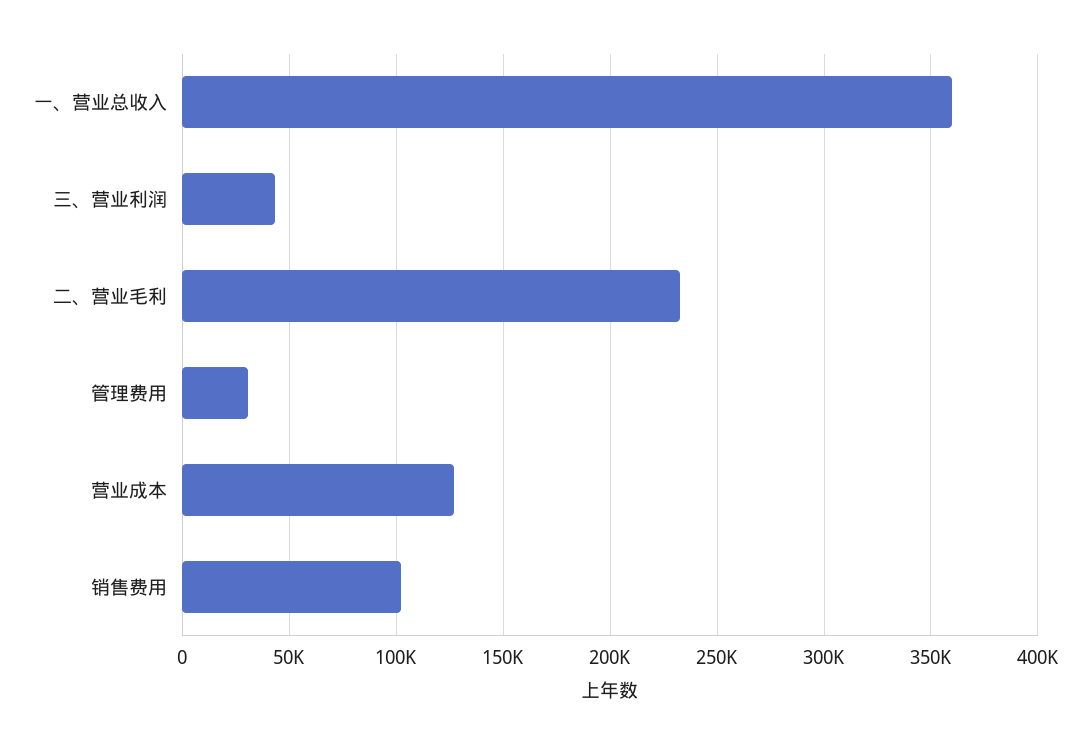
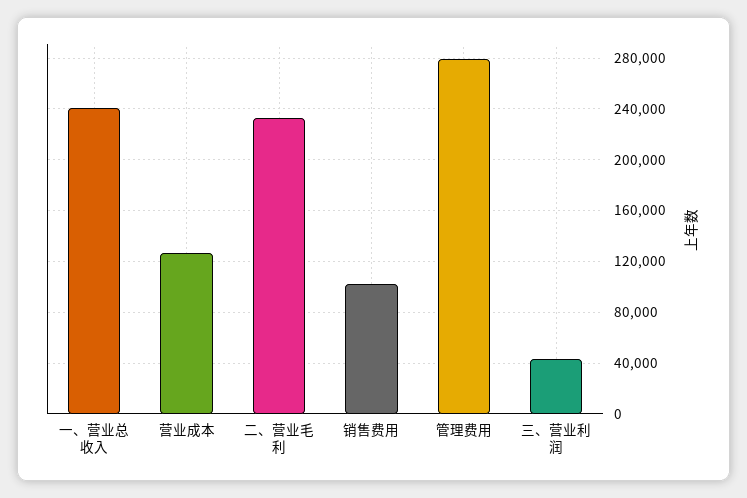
  {
-   "一、营业总收入": 360000,
+   "一、营业总收入": 240000,
    "三、营业利润": 45000,
    "二、营业毛利": 235000,
-   "管理费用": 30000,
+   "管理费用": 280000,
    "营业成本": 125000,
    "销售费用": 100000
  }

